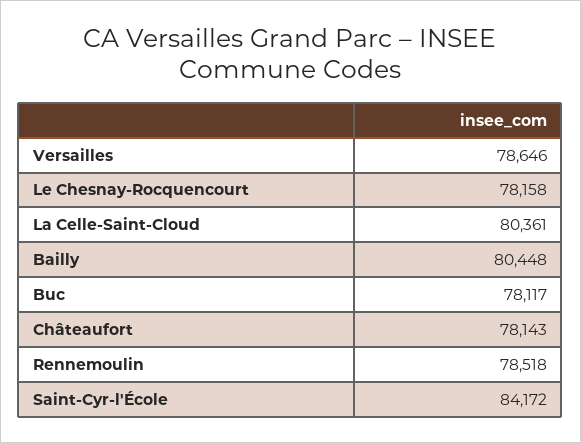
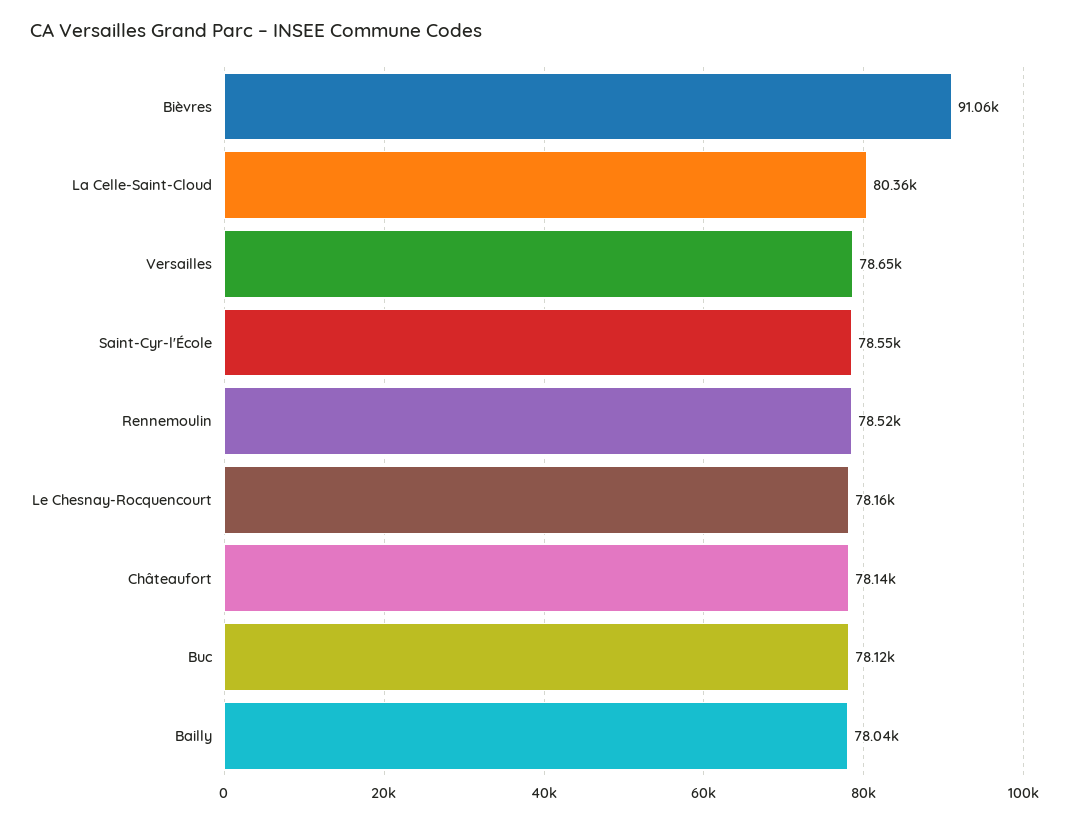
  {
    "Versailles": 78646,
    "Le Chesnay-Rocquencourt": 78158,
    "La Celle-Saint-Cloud": 80361,
-   "Bailly": 80448,
+   "Bailly": 78040,
    "Buc": 78117,
    "Châteaufort": 78143,
    "Rennemoulin": 78518,
-   "Saint-Cyr-l'École": 84172
+   "Saint-Cyr-l'École": 78550,
+   "Bièvres": 91060
  }

